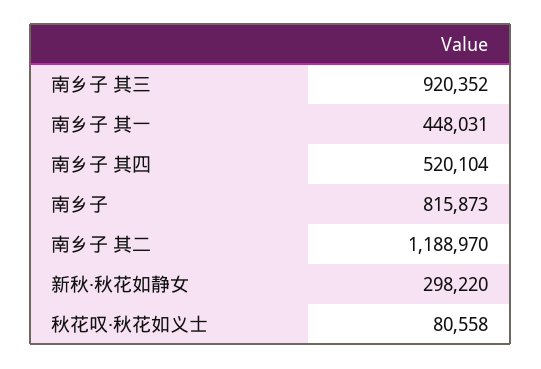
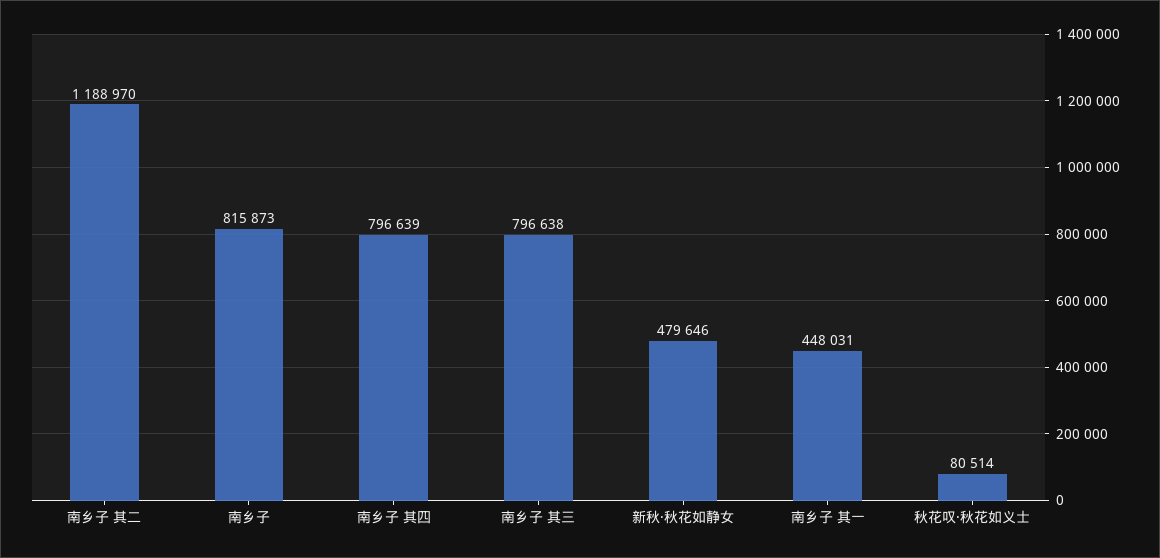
  {
-   "南乡子 其三": 920352,
+   "南乡子 其三": 796638,
    "南乡子 其一": 448031,
-   "南乡子 其四": 520104,
+   "南乡子 其四": 796639,
    "南乡子": 815873,
    "南乡子 其二": 1188970,
-   "新秋·秋花如静女": 298220,
+   "新秋·秋花如静女": 479646,
-   "秋花叹·秋花如义士": 80558
+   "秋花叹·秋花如义士": 80514
  }

